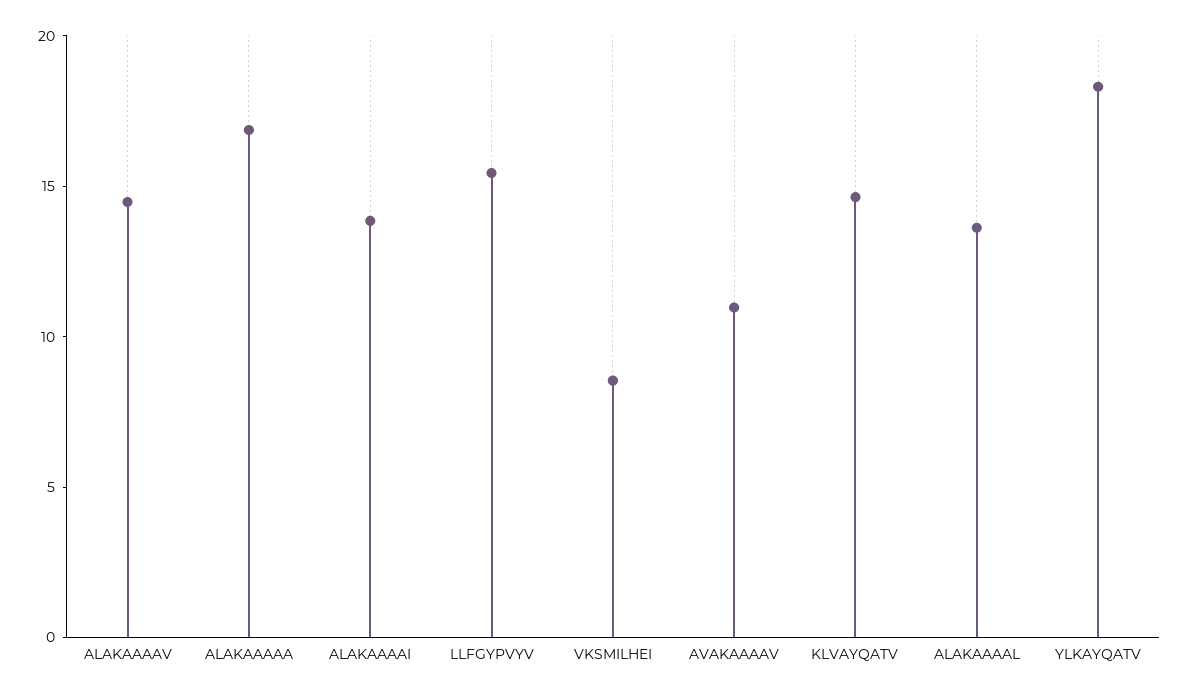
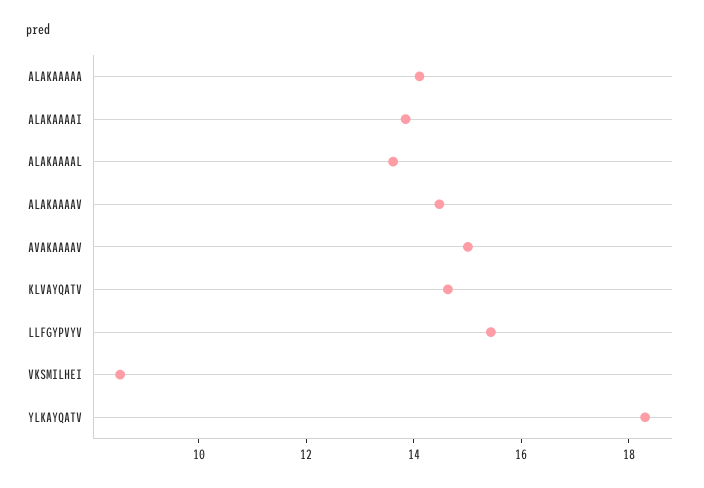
  {
    "ALAKAAAAV": 14.5,
-   "ALAKAAAAA": 17,
+   "ALAKAAAAA": 14,
    "ALAKAAAAI": 14,
    "LLFGYPVYV": 15.5,
    "VKSMILHEI": 8.5,
-   "AVAKAAAAV": 11,
+   "AVAKAAAAV": 15,
    "KLVAYQATV": 14.5,
    "ALAKAAAAL": 13.5,
    "YLKAYQATV": 18.5
  }

